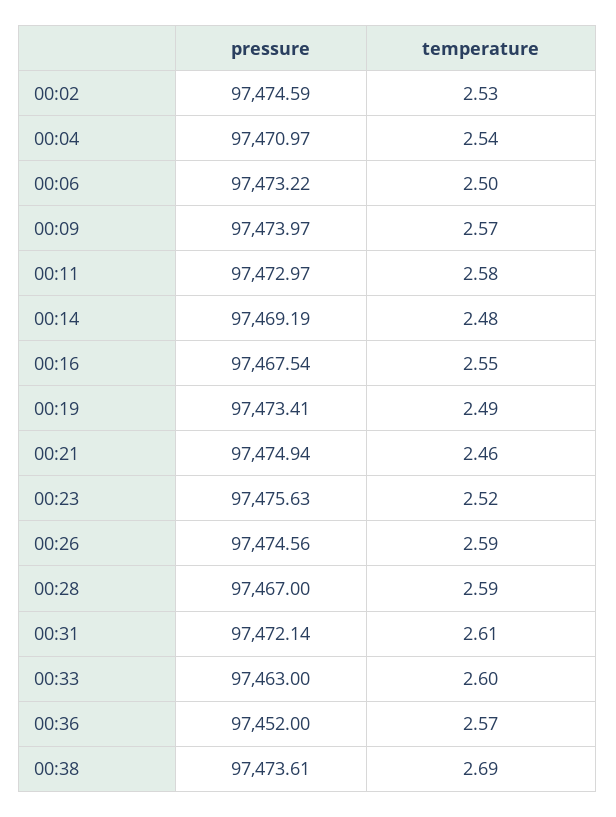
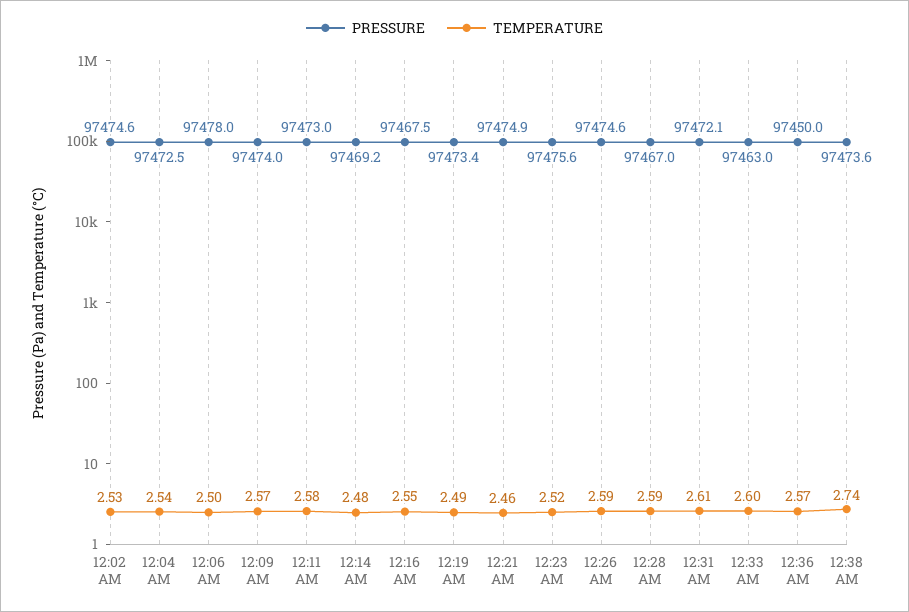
  {
    "pressure": {
      "00:02": 97474.59,
-     "00:04": 97470.97,
+     "00:04": 97472.5,
-     "00:06": 97473.22,
+     "00:06": 97478,
      "00:09": 97473.97,
      "00:11": 97472.97,
      "00:14": 97469.19,
      "00:16": 97467.54,
      "00:19": 97473.41,
      "00:21": 97474.94,
      "00:23": 97475.63,
      "00:26": 97474.56,
      "00:28": 97467,
      "00:31": 97472.14,
      "00:33": 97463,
-     "00:36": 97452,
+     "00:36": 97450,
      "00:38": 97473.61
    },
    "temperature": {
      "00:02": 2.53,
      "00:04": 2.54,
      "00:06": 2.5,
      "00:09": 2.57,
      "00:11": 2.58,
      "00:14": 2.48,
      "00:16": 2.55,
      "00:19": 2.49,
      "00:21": 2.46,
      "00:23": 2.52,
      "00:26": 2.59,
      "00:28": 2.59,
      "00:31": 2.61,
      "00:33": 2.6,
      "00:36": 2.57,
-     "00:38": 2.69
+     "00:38": 2.74
    }
  }

